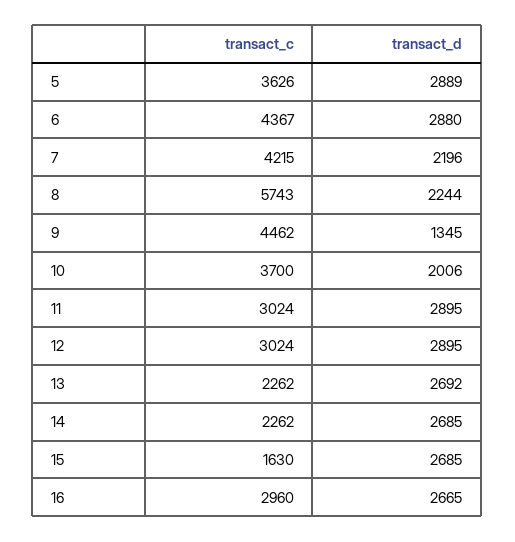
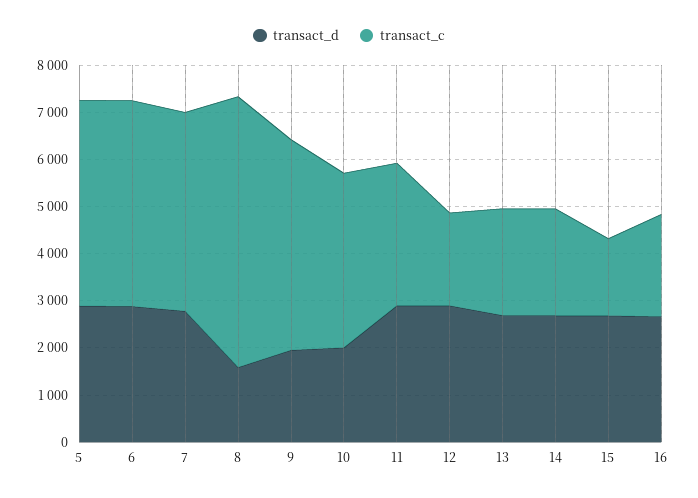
  {
    "transact_c": {
-     "5": 3626,
+     "5": 4400,
      "6": 4367,
      "7": 4215,
      "8": 5743,
      "9": 4462,
      "10": 3700,
      "11": 3024,
-     "12": 3024,
+     "12": 2000,
      "13": 2262,
      "14": 2262,
      "15": 1630,
-     "16": 2960
+     "16": 2200
    },
    "transact_d": {
      "5": 2889,
      "6": 2880,
-     "7": 2196,
+     "7": 2800,
-     "8": 2244,
+     "8": 1600,
-     "9": 1345,
+     "9": 2000,
      "10": 2006,
      "11": 2895,
      "12": 2895,
      "13": 2692,
      "14": 2685,
      "15": 2685,
      "16": 2665
    }
  }

